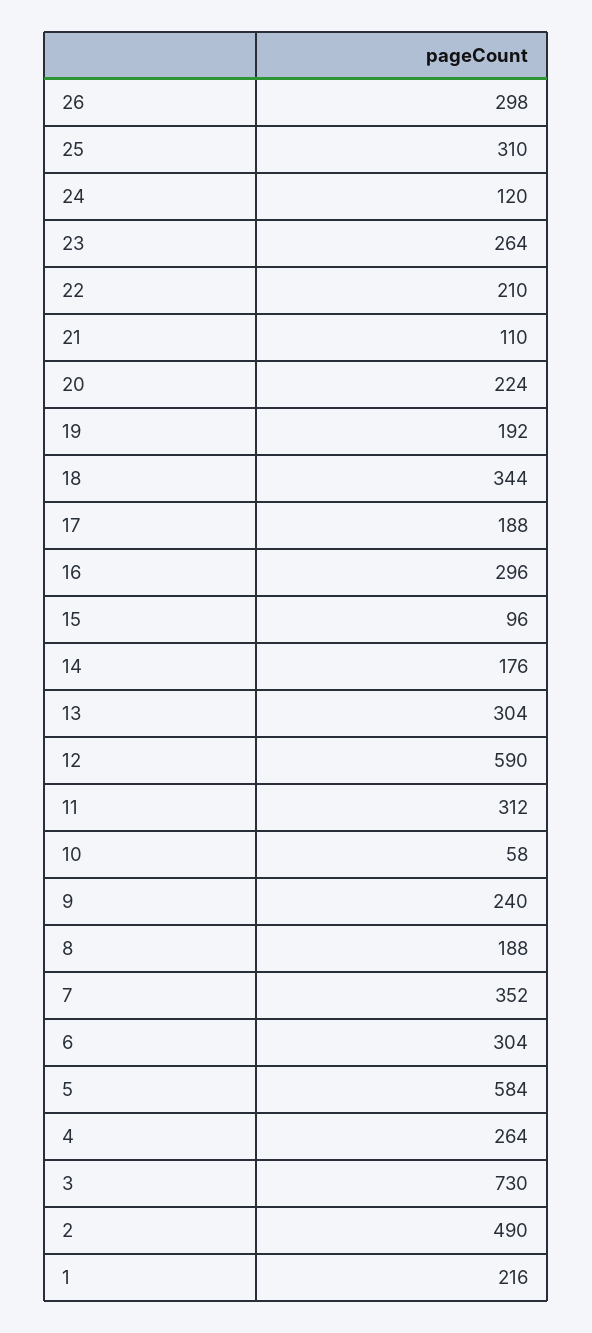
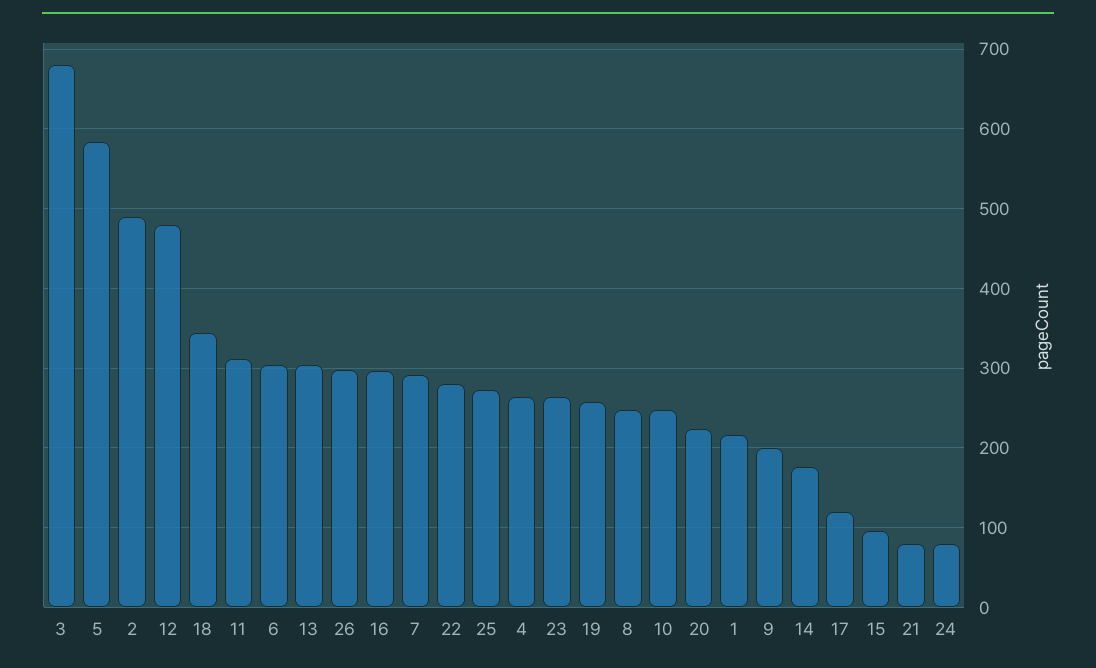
  {
    "26": 298,
-   "25": 310,
+   "25": 270,
-   "24": 120,
+   "24": 80,
    "23": 264,
-   "22": 210,
+   "22": 280,
-   "21": 110,
+   "21": 80,
    "20": 224,
-   "19": 192,
+   "19": 260,
    "18": 344,
-   "17": 188,
+   "17": 120,
    "16": 296,
    "15": 96,
    "14": 176,
    "13": 304,
-   "12": 590,
+   "12": 480,
    "11": 312,
-   "10": 58,
+   "10": 250,
-   "9": 240,
+   "9": 200,
-   "8": 188,
+   "8": 250,
-   "7": 352,
+   "7": 290,
    "6": 304,
    "5": 584,
    "4": 264,
-   "3": 730,
+   "3": 680,
    "2": 490,
    "1": 216
  }

